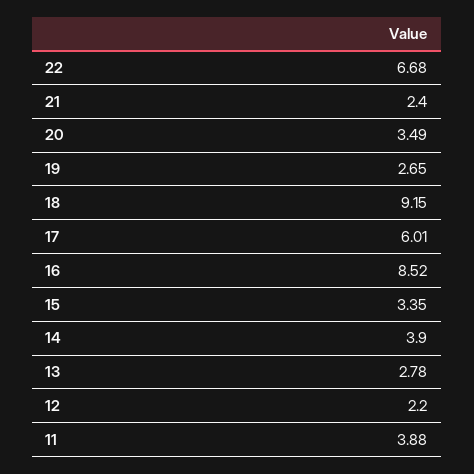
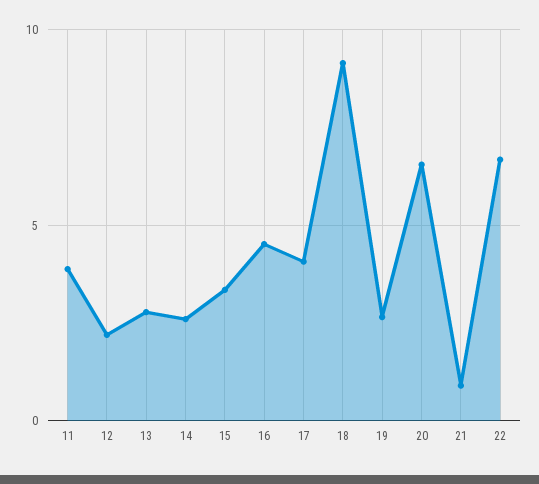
  {
    "22": 6.68,
-   "21": 2.4,
+   "21": 1,
-   "20": 3.49,
+   "20": 6.5,
    "19": 2.65,
    "18": 9.15,
-   "17": 6.01,
+   "17": 4,
-   "16": 8.52,
+   "16": 4.5,
    "15": 3.35,
-   "14": 3.9,
+   "14": 2.5,
    "13": 2.78,
    "12": 2.2,
    "11": 3.88
  }

